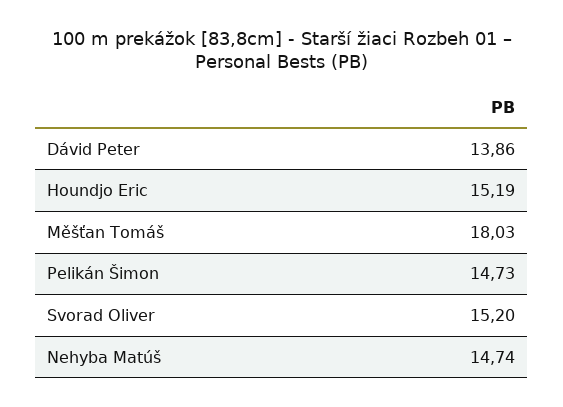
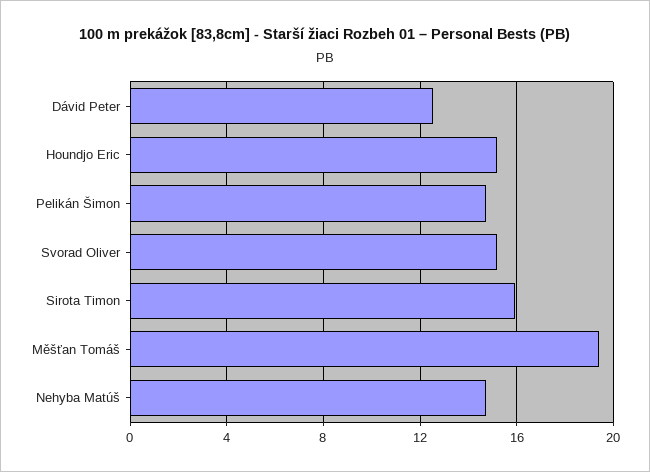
  {
-   "Dávid Peter": 13.86,
+   "Dávid Peter": 12.5,
    "Houndjo Eric": 15.19,
-   "Měšťan Tomáš": 18.03,
+   "Měšťan Tomáš": 19.5,
    "Pelikán Šimon": 14.73,
    "Svorad Oliver": 15.2,
-   "Nehyba Matúš": 14.74
+   "Nehyba Matúš": 14.74,
+   "Sirota Timon": 16
  }

